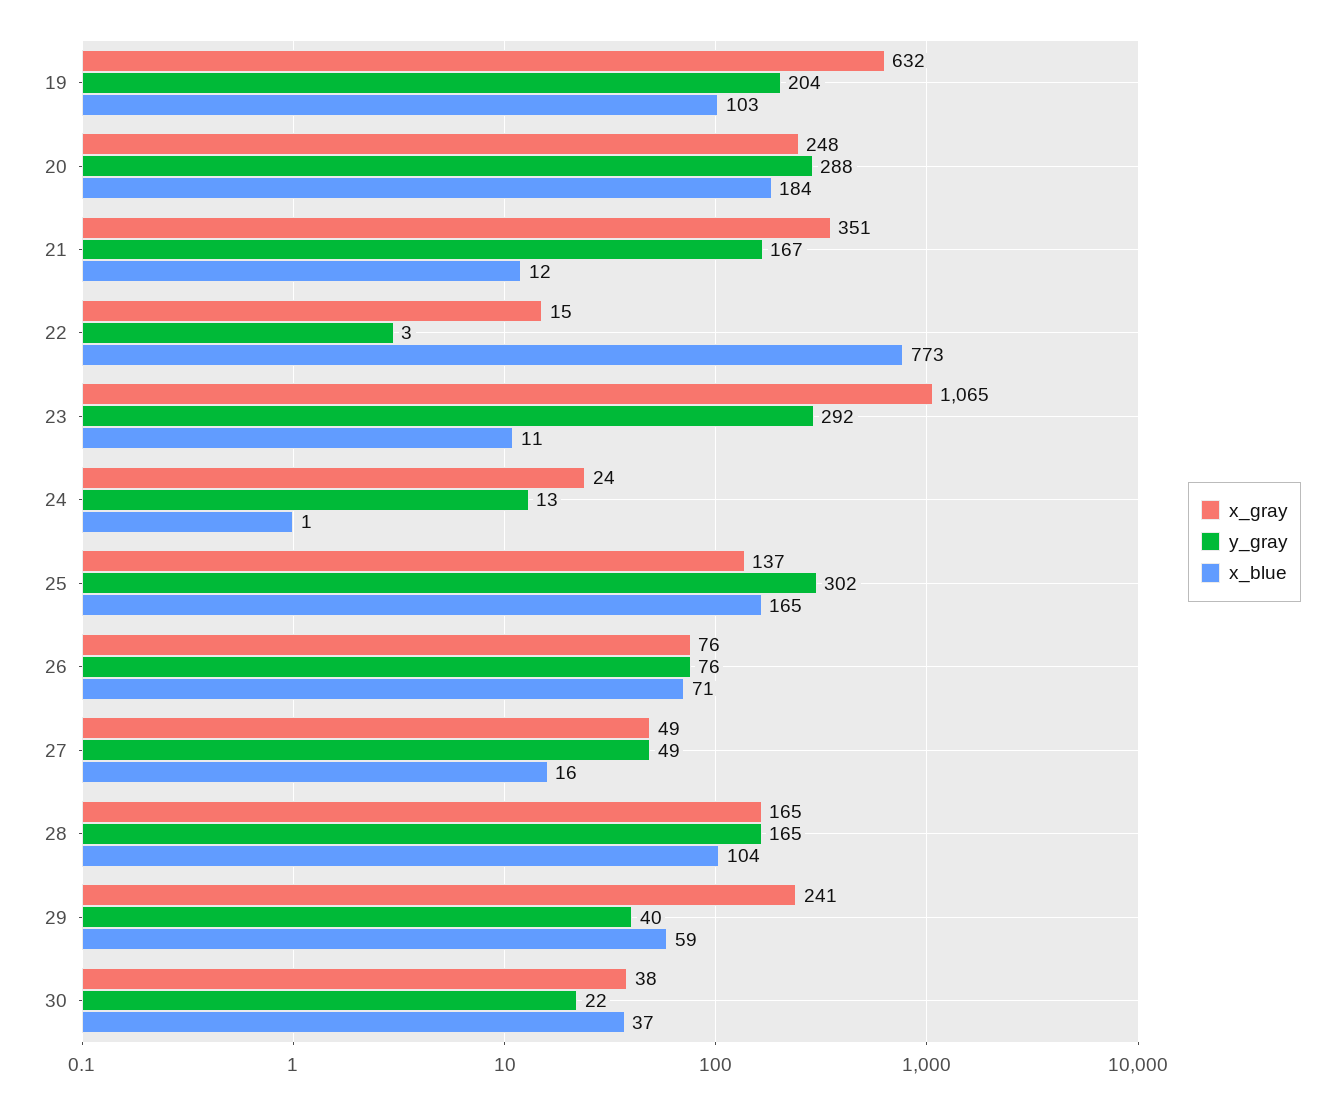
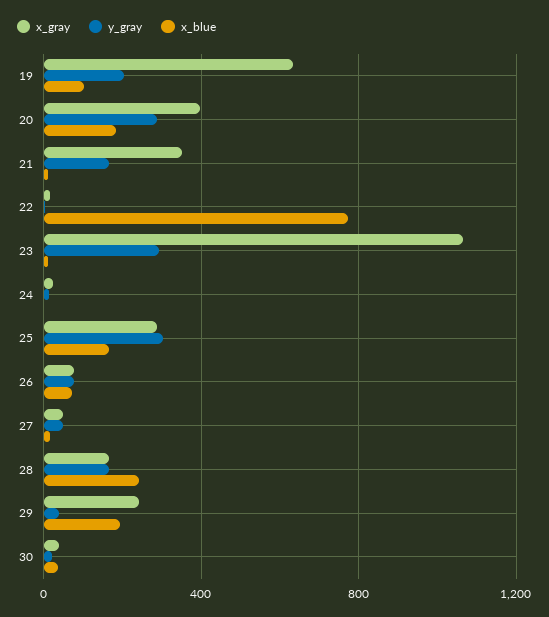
  {
    "x_gray": {
      "19": 632,
-     "20": 248,
+     "20": 400,
      "21": 351,
      "22": 15,
      "23": 1065,
      "24": 24,
-     "25": 137,
+     "25": 300,
      "26": 76,
      "27": 49,
      "28": 165,
      "29": 241,
      "30": 38
    },
    "y_gray": {
      "19": 204,
      "20": 288,
      "21": 167,
      "22": 3,
      "23": 292,
      "24": 13,
      "25": 302,
      "26": 76,
      "27": 49,
      "28": 165,
      "29": 40,
      "30": 22
    },
    "x_blue": {
      "19": 103,
      "20": 184,
      "21": 12,
      "22": 773,
      "23": 11,
      "24": 1,
      "25": 165,
      "26": 71,
      "27": 16,
-     "28": 104,
+     "28": 250,
-     "29": 59,
+     "29": 200,
      "30": 37
    }
  }

